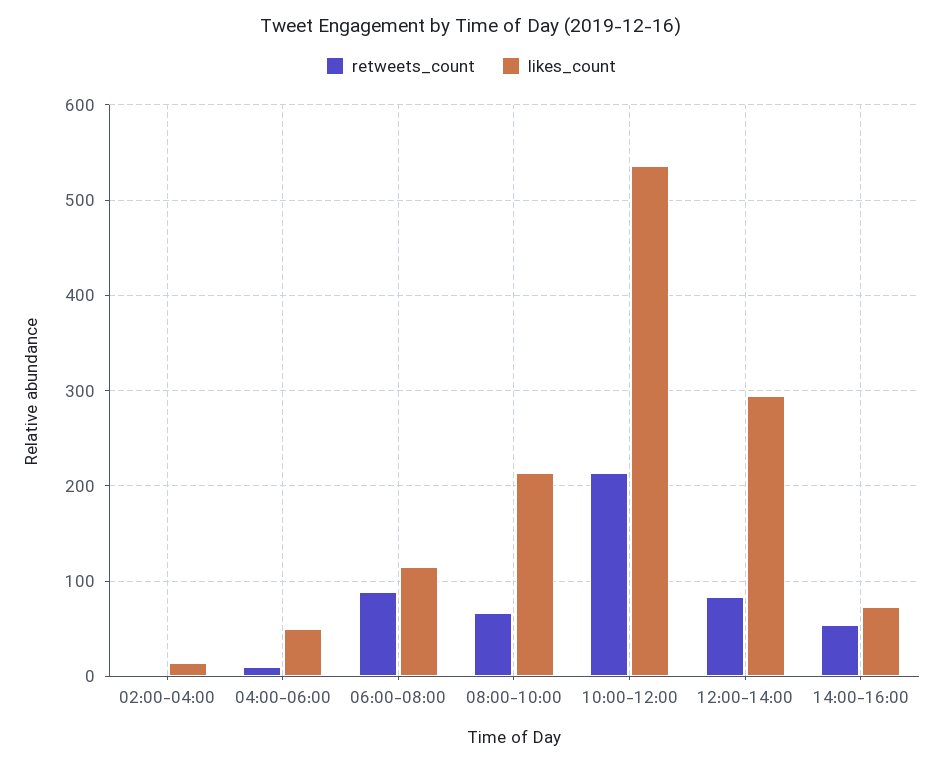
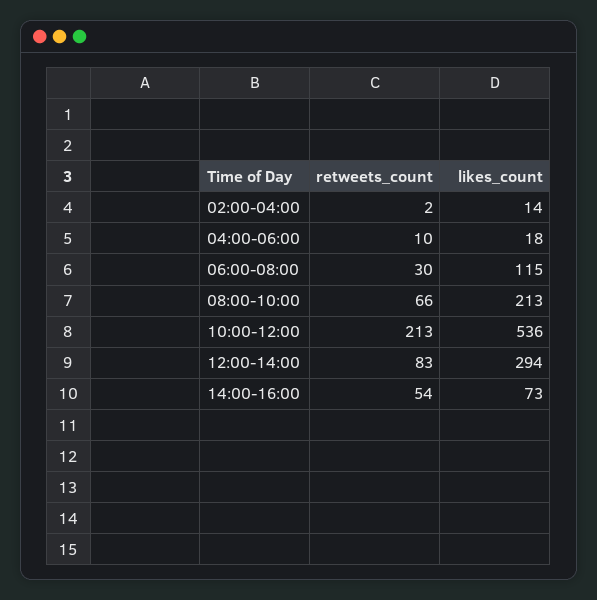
  {
    "retweets_count": {
      "02:00-04:00": 2,
      "04:00-06:00": 10,
-     "06:00-08:00": 90,
+     "06:00-08:00": 30,
      "08:00-10:00": 66,
      "10:00-12:00": 213,
      "12:00-14:00": 83,
      "14:00-16:00": 54
    },
    "likes_count": {
      "02:00-04:00": 14,
-     "04:00-06:00": 50,
+     "04:00-06:00": 18,
      "06:00-08:00": 115,
      "08:00-10:00": 213,
      "10:00-12:00": 536,
      "12:00-14:00": 294,
      "14:00-16:00": 73
    }
  }

